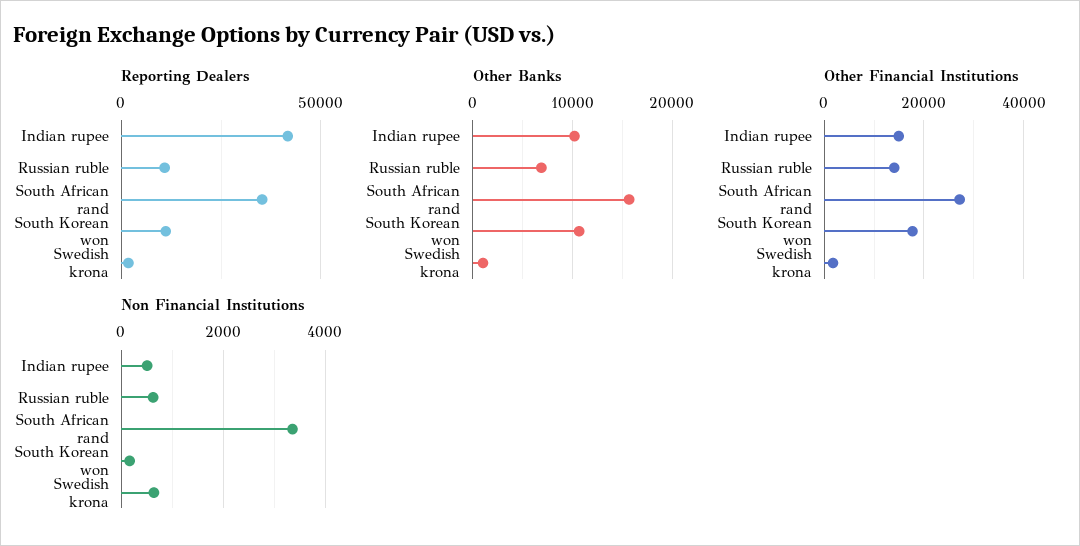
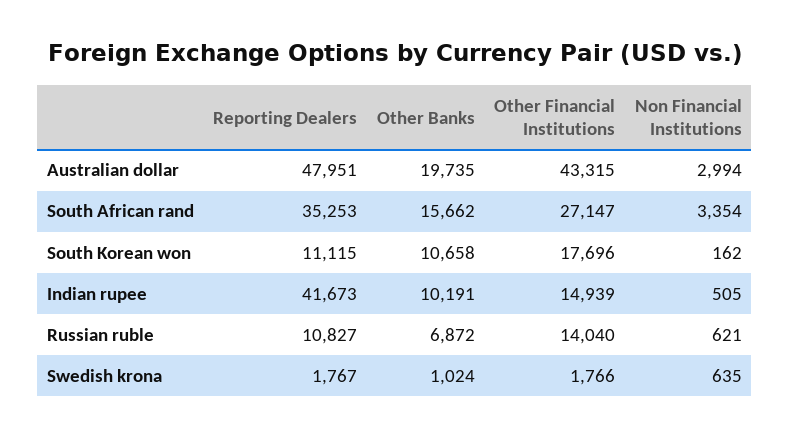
  {
    "Reporting Dealers": {
      "Indian rupee": 41673,
      "Russian ruble": 10827,
      "South African rand": 35253,
      "South Korean won": 11115,
-     "Swedish krona": 1767
+     "Swedish krona": 1767,
+     "Australian dollar": 47951
    },
    "Other Banks": {
      "Indian rupee": 10191,
      "Russian ruble": 6872,
      "South African rand": 15662,
      "South Korean won": 10658,
-     "Swedish krona": 1024
+     "Swedish krona": 1024,
+     "Australian dollar": 19735
    },
    "Other Financial Institutions": {
      "Indian rupee": 14939,
      "Russian ruble": 14040,
      "South African rand": 27147,
      "South Korean won": 17696,
-     "Swedish krona": 1766
+     "Swedish krona": 1766,
+     "Australian dollar": 43315
    },
    "Non Financial Institutions": {
      "Indian rupee": 505,
      "Russian ruble": 621,
      "South African rand": 3354,
      "South Korean won": 162,
-     "Swedish krona": 635
+     "Swedish krona": 635,
+     "Australian dollar": 2994
    }
  }

